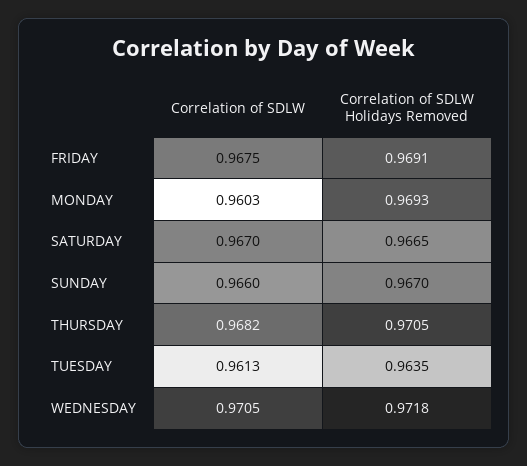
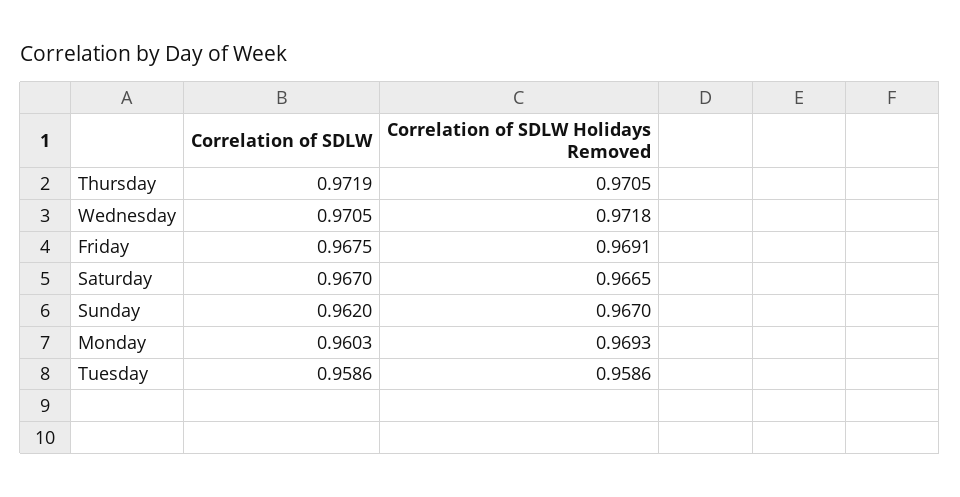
  {
    "Correlation of SDLW": {
      "FRIDAY": 0.9675,
      "MONDAY": 0.9603,
      "SATURDAY": 0.967,
-     "SUNDAY": 0.966,
+     "SUNDAY": 0.962,
-     "THURSDAY": 0.9682,
+     "THURSDAY": 0.9719,
-     "TUESDAY": 0.9613,
+     "TUESDAY": 0.9586,
      "WEDNESDAY": 0.9705
    },
    "Correlation of SDLW Holidays Removed": {
      "FRIDAY": 0.9691,
      "MONDAY": 0.9693,
      "SATURDAY": 0.9665,
      "SUNDAY": 0.967,
      "THURSDAY": 0.9705,
-     "TUESDAY": 0.9635,
+     "TUESDAY": 0.9586,
      "WEDNESDAY": 0.9718
    }
  }

